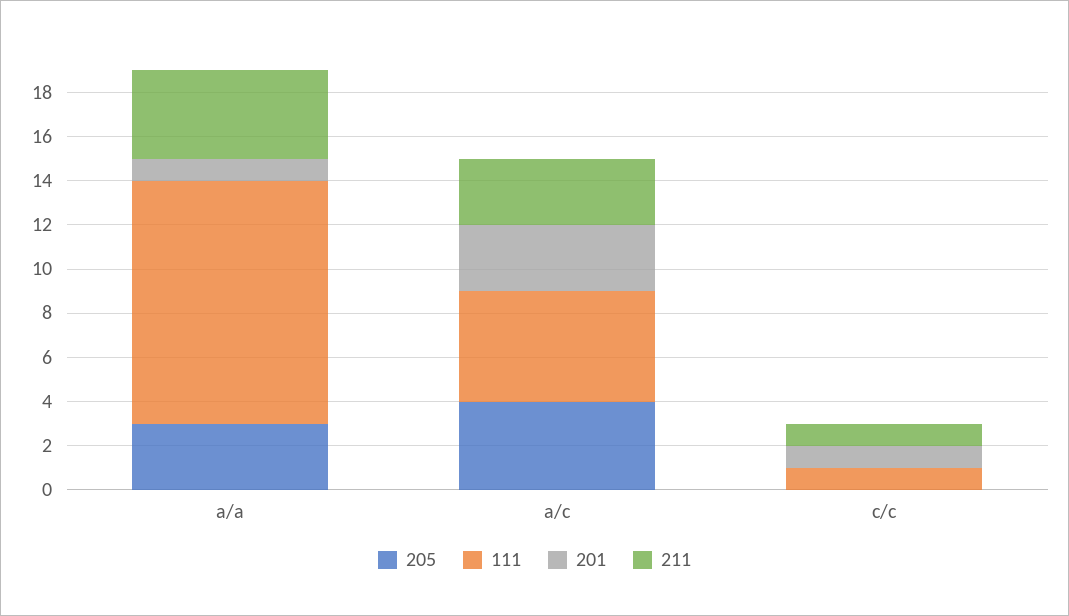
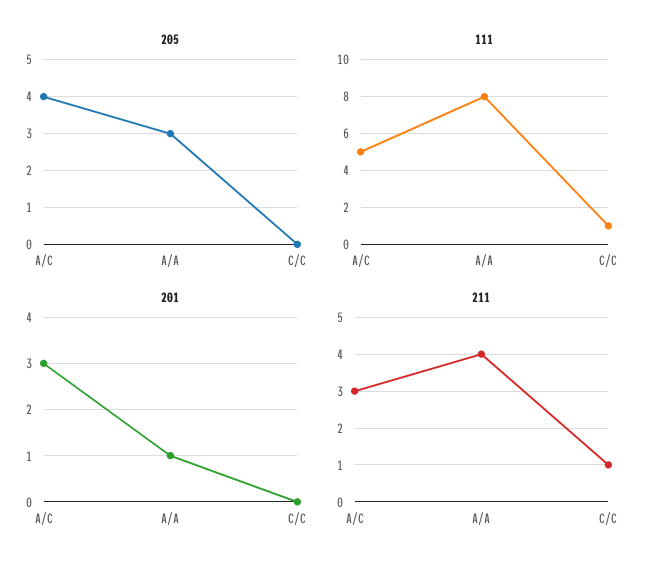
  {
    "205": {
      "a/a": 3,
      "a/c": 4,
      "c/c": 0
    },
    "111": {
-     "a/a": 11,
+     "a/a": 8,
      "a/c": 5,
      "c/c": 1
    },
    "201": {
      "a/a": 1,
      "a/c": 3,
-     "c/c": 1
+     "c/c": 0
    },
    "211": {
      "a/a": 4,
      "a/c": 3,
      "c/c": 1
    }
  }

